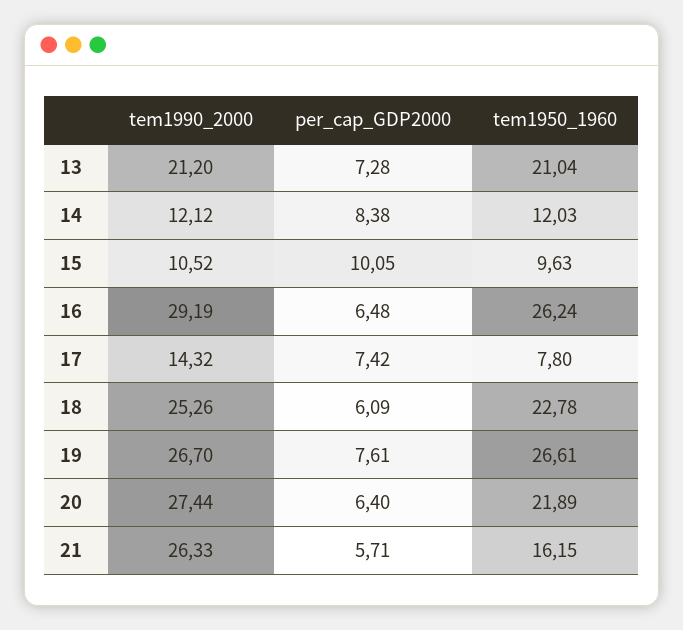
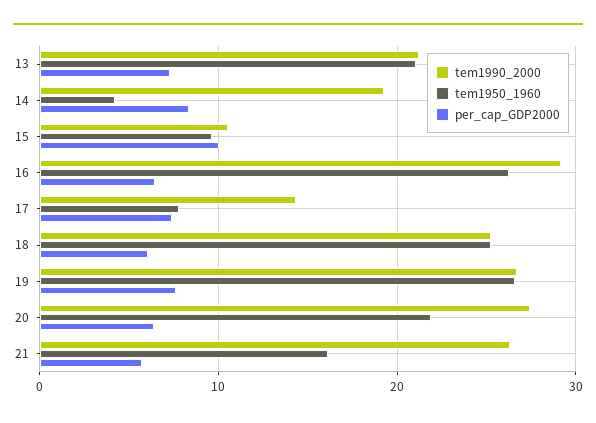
  {
    "tem1990_2000": {
      "13": 21.2,
-     "14": 12.12,
+     "14": 19,
      "15": 10.52,
      "16": 29.19,
      "17": 14.32,
      "18": 25.26,
      "19": 26.7,
      "20": 27.44,
      "21": 26.33
    },
    "per_cap_GDP2000": {
      "13": 7.28,
      "14": 8.38,
      "15": 10.05,
      "16": 6.48,
      "17": 7.42,
      "18": 6.09,
      "19": 7.61,
      "20": 6.4,
      "21": 5.71
    },
    "tem1950_1960": {
      "13": 21.04,
-     "14": 12.03,
+     "14": 4,
      "15": 9.63,
      "16": 26.24,
      "17": 7.8,
-     "18": 22.78,
+     "18": 25,
      "19": 26.61,
      "20": 21.89,
      "21": 16.15
    }
  }

